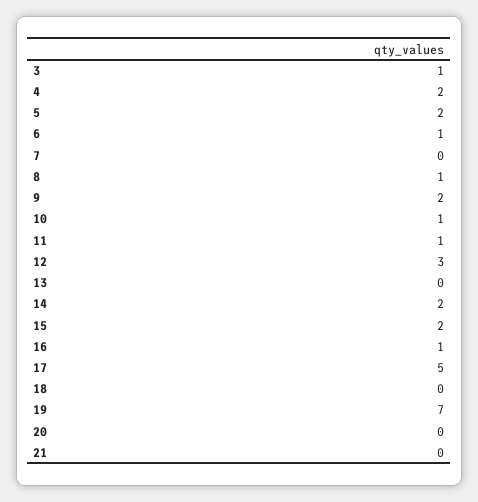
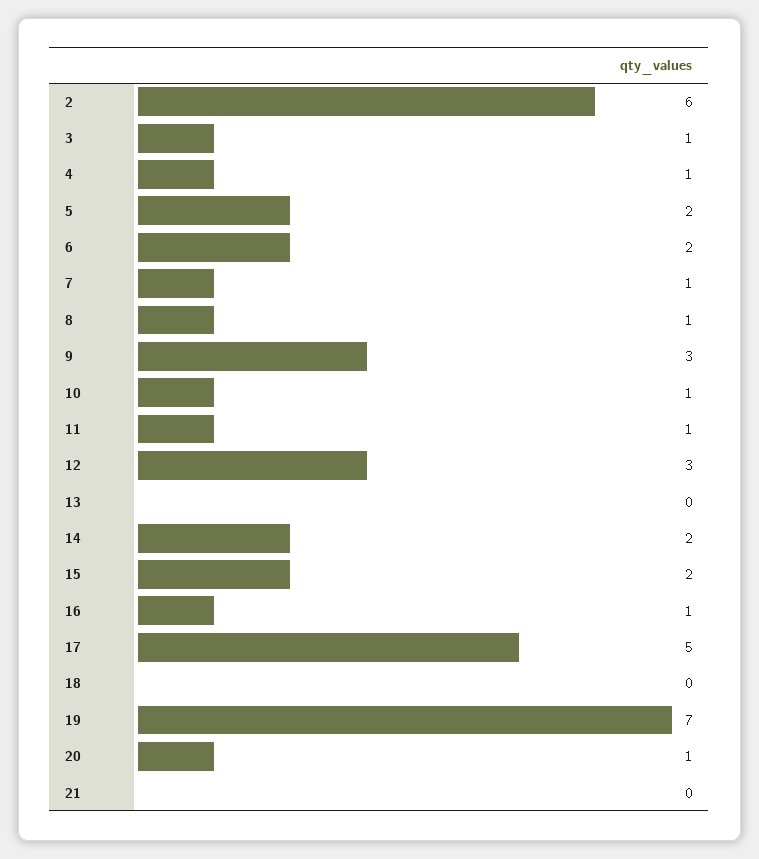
  {
    "3": 1,
-   "4": 2,
+   "4": 1,
    "5": 2,
-   "6": 1,
+   "6": 2,
-   "7": 0,
+   "7": 1,
    "8": 1,
-   "9": 2,
+   "9": 3,
    "10": 1,
    "11": 1,
    "12": 3,
    "13": 0,
    "14": 2,
    "15": 2,
    "16": 1,
    "17": 5,
    "18": 0,
    "19": 7,
-   "20": 0,
+   "20": 1,
-   "21": 0
+   "21": 0,
+   "2": 6
  }

